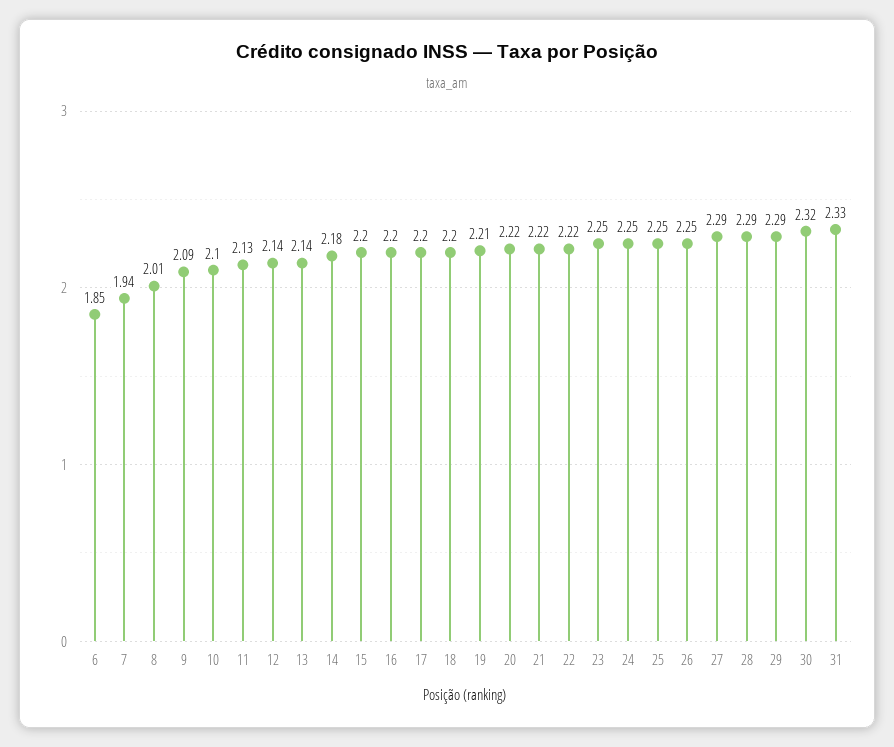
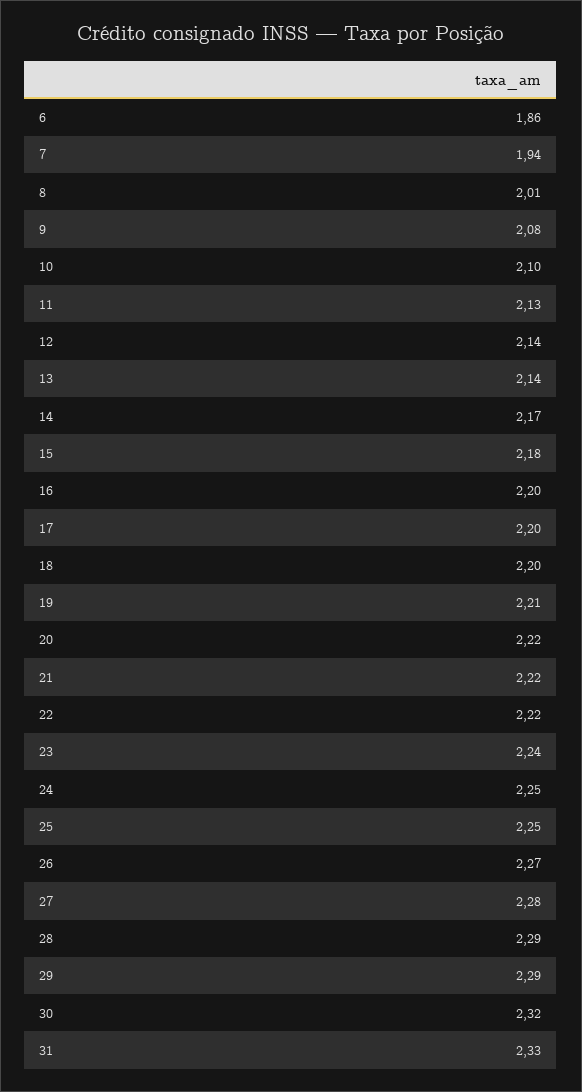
  {
-   "6": 1.85,
+   "6": 1.86,
    "7": 1.94,
    "8": 2.01,
-   "9": 2.09,
+   "9": 2.08,
    "10": 2.1,
    "11": 2.13,
    "12": 2.14,
    "13": 2.14,
-   "14": 2.18,
+   "14": 2.17,
-   "15": 2.2,
+   "15": 2.18,
    "16": 2.2,
    "17": 2.2,
    "18": 2.2,
    "19": 2.21,
    "20": 2.22,
    "21": 2.22,
    "22": 2.22,
-   "23": 2.25,
+   "23": 2.24,
    "24": 2.25,
    "25": 2.25,
-   "26": 2.25,
+   "26": 2.27,
-   "27": 2.29,
+   "27": 2.28,
    "28": 2.29,
    "29": 2.29,
    "30": 2.32,
    "31": 2.33
  }

